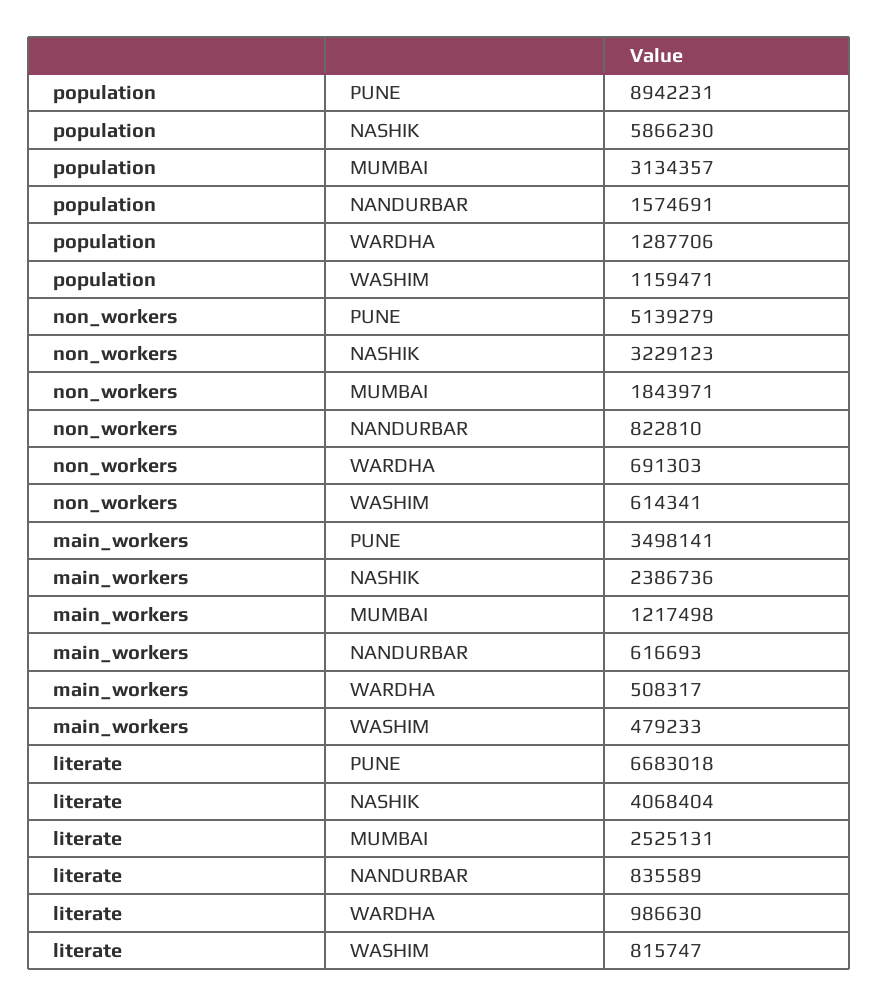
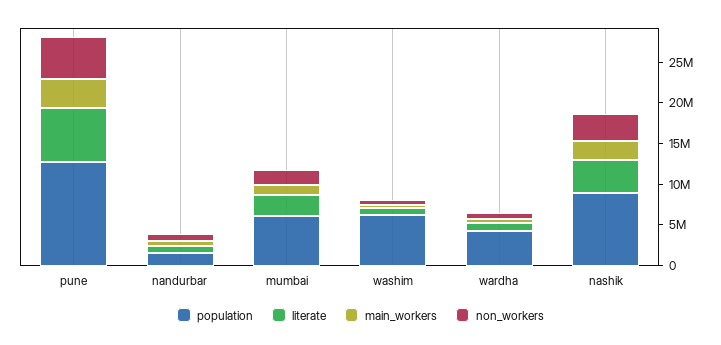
  {
    "population": {
-     "PUNE": 8942231,
+     "PUNE": 13000000,
-     "NASHIK": 5866230,
+     "NASHIK": 9000000,
-     "MUMBAI": 3134357,
+     "MUMBAI": 6000000,
      "NANDURBAR": 1574691,
-     "WARDHA": 1287706,
+     "WARDHA": 4000000,
-     "WASHIM": 1159471
+     "WASHIM": 6000000
    },
    "non_workers": {
      "PUNE": 5139279,
      "NASHIK": 3229123,
      "MUMBAI": 1843971,
      "NANDURBAR": 822810,
      "WARDHA": 691303,
      "WASHIM": 614341
    },
    "main_workers": {
      "PUNE": 3498141,
      "NASHIK": 2386736,
      "MUMBAI": 1217498,
      "NANDURBAR": 616693,
      "WARDHA": 508317,
      "WASHIM": 479233
    },
    "literate": {
      "PUNE": 6683018,
      "NASHIK": 4068404,
      "MUMBAI": 2525131,
      "NANDURBAR": 835589,
      "WARDHA": 986630,
      "WASHIM": 815747
    }
  }

